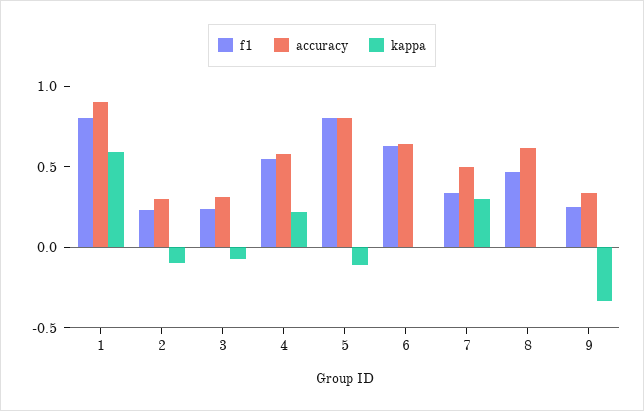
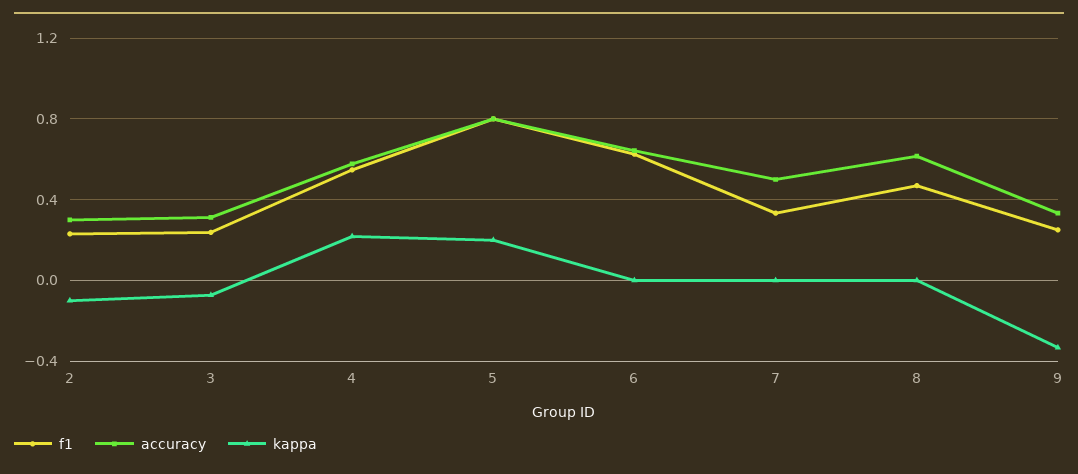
  {
    "f1": {
-     "1": 0.8,
      "2": 0.25,
      "3": 0.25,
      "4": 0.55,
      "5": 0.8,
      "6": 0.65,
      "7": 0.35,
      "8": 0.45,
      "9": 0.25
    },
    "accuracy": {
-     "1": 0.9,
      "2": 0.3,
      "3": 0.3,
      "4": 0.6,
      "5": 0.8,
      "6": 0.65,
      "7": 0.5,
      "8": 0.6,
      "9": 0.35
    },
    "kappa": {
-     "1": 0.6,
      "2": -0.1,
      "3": -0.05,
      "4": 0.2,
-     "5": -0.1,
+     "5": 0.2,
      "6": 0,
-     "7": 0.3,
+     "7": 0,
      "8": 0,
      "9": -0.35
    }
  }

